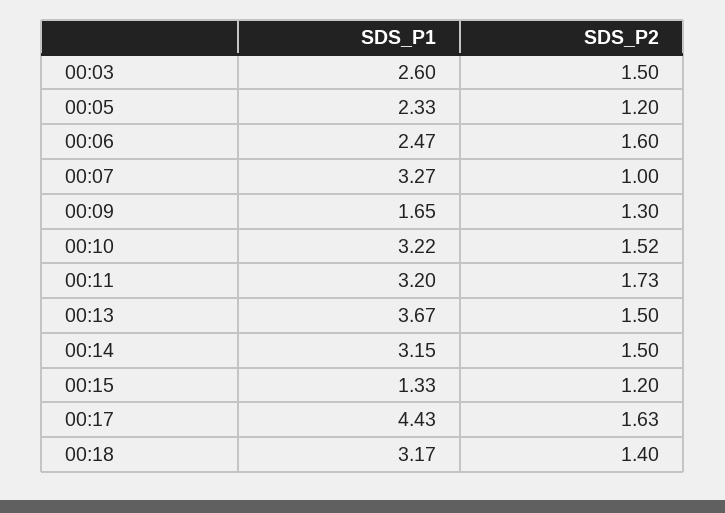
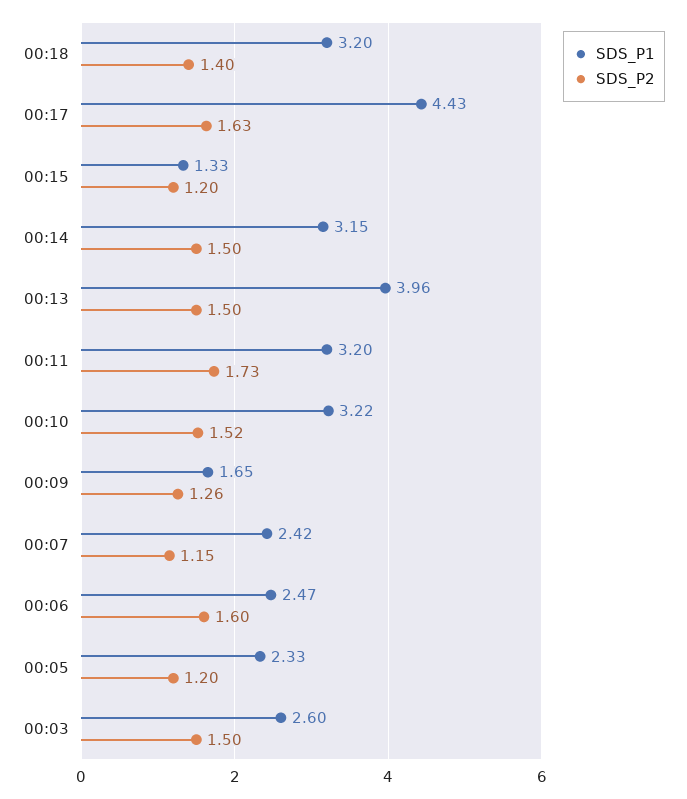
  {
    "SDS_P1": {
      "00:03": 2.6,
      "00:05": 2.33,
      "00:06": 2.47,
-     "00:07": 3.27,
+     "00:07": 2.42,
      "00:09": 1.65,
      "00:10": 3.22,
      "00:11": 3.2,
-     "00:13": 3.67,
+     "00:13": 3.96,
      "00:14": 3.15,
      "00:15": 1.33,
      "00:17": 4.43,
-     "00:18": 3.17
+     "00:18": 3.2
    },
    "SDS_P2": {
      "00:03": 1.5,
      "00:05": 1.2,
      "00:06": 1.6,
-     "00:07": 1,
+     "00:07": 1.15,
-     "00:09": 1.3,
+     "00:09": 1.26,
      "00:10": 1.52,
      "00:11": 1.73,
      "00:13": 1.5,
      "00:14": 1.5,
      "00:15": 1.2,
      "00:17": 1.63,
      "00:18": 1.4
    }
  }

